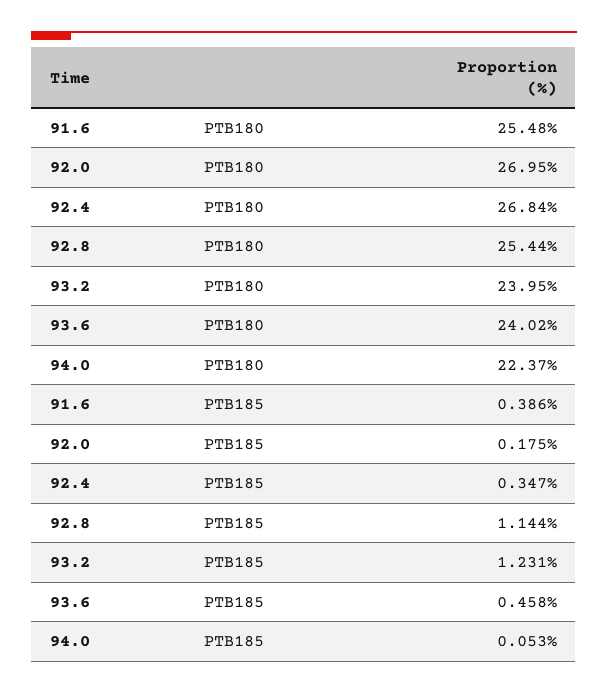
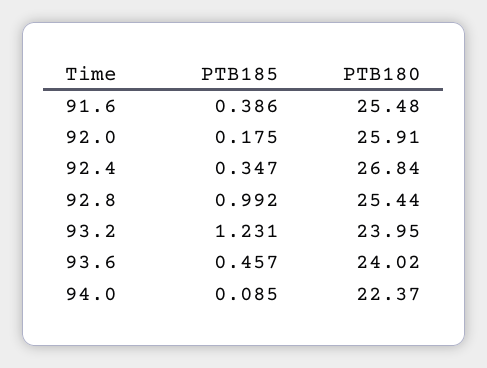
  {
    "91.6": {
      "PTB180": 25.48,
      "PTB185": 0.386
    },
    "92.0": {
-     "PTB180": 26.95,
+     "PTB180": 25.91,
      "PTB185": 0.175
    },
    "92.4": {
      "PTB180": 26.84,
      "PTB185": 0.347
    },
    "92.8": {
      "PTB180": 25.44,
-     "PTB185": 1.144
+     "PTB185": 0.992
    },
    "93.2": {
      "PTB180": 23.95,
      "PTB185": 1.231
    },
    "93.6": {
      "PTB180": 24.02,
-     "PTB185": 0.458
+     "PTB185": 0.457
    },
    "94.0": {
      "PTB180": 22.37,
-     "PTB185": 0.053
+     "PTB185": 0.085
    }
  }

